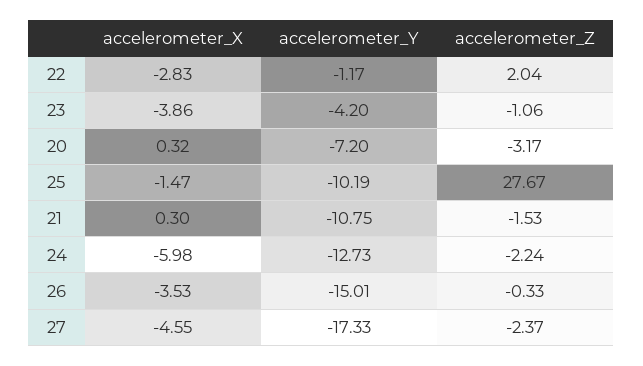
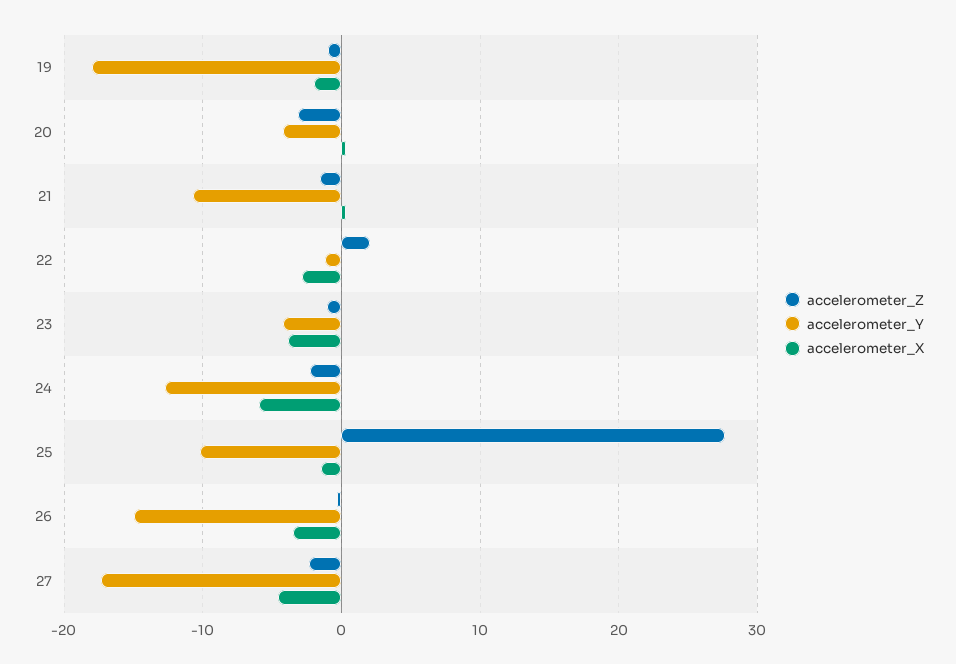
  {
    "accelerometer_X": {
      "22": -2.83,
      "23": -3.86,
      "20": 0.32,
      "25": -1.47,
      "21": 0.3,
      "24": -5.98,
      "26": -3.53,
-     "27": -4.55
+     "27": -4.55,
+     "19": -2
    },
    "accelerometer_Y": {
      "22": -1.17,
      "23": -4.2,
-     "20": -7.2,
+     "20": -4,
      "25": -10.19,
      "21": -10.75,
      "24": -12.73,
      "26": -15.01,
-     "27": -17.33
+     "27": -17.33,
+     "19": -18
    },
    "accelerometer_Z": {
      "22": 2.04,
      "23": -1.06,
      "20": -3.17,
      "25": 27.67,
      "21": -1.53,
      "24": -2.24,
      "26": -0.33,
-     "27": -2.37
+     "27": -2.37,
+     "19": -1
    }
  }

